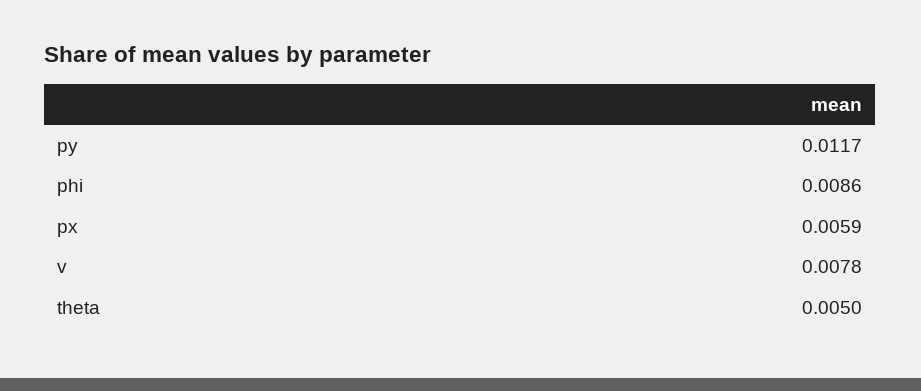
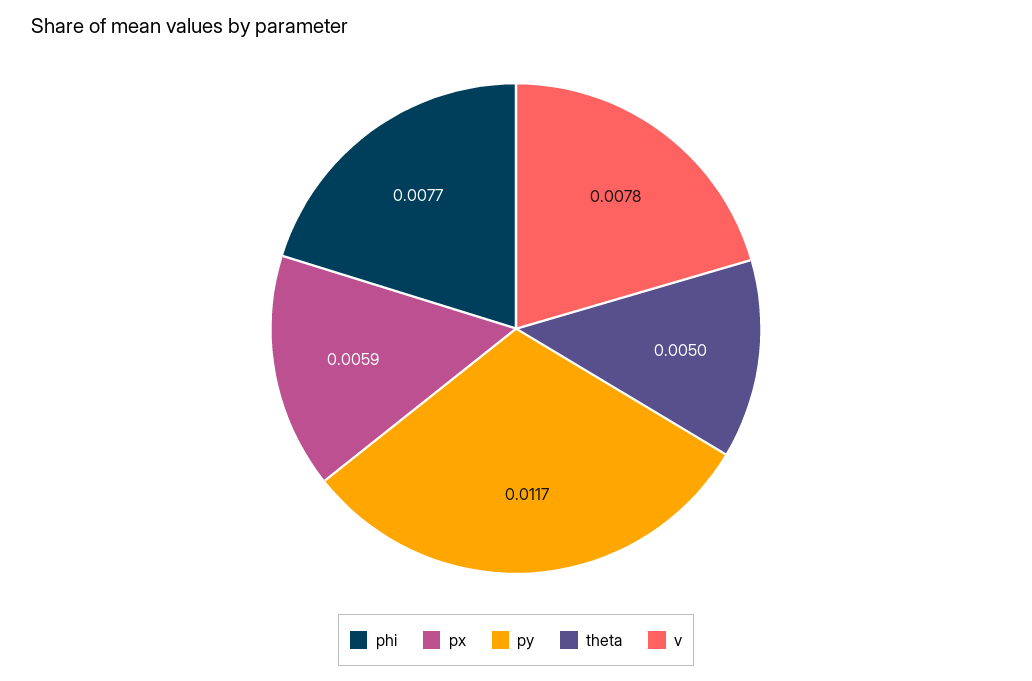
  {
    "py": 0.0117,
-   "phi": 0.0086,
+   "phi": 0.0077,
    "px": 0.0059,
    "v": 0.0078,
    "theta": 0.005
  }

